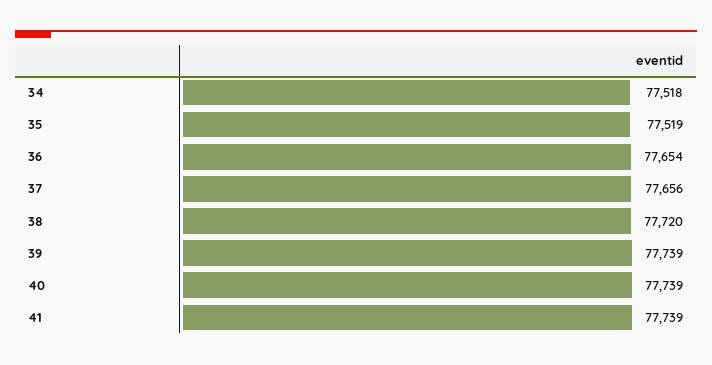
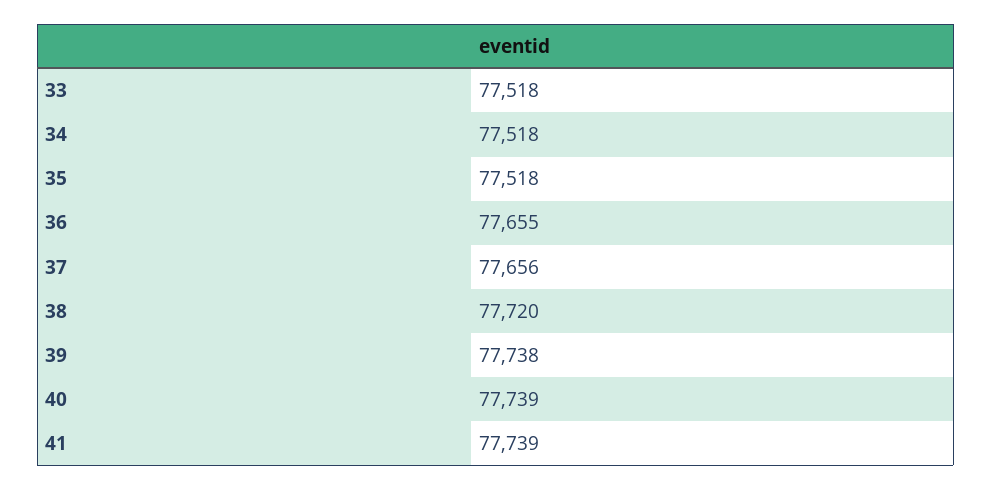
  {
    "34": 77518,
-   "35": 77519,
+   "35": 77518,
-   "36": 77654,
+   "36": 77655,
    "37": 77656,
    "38": 77720,
-   "39": 77739,
+   "39": 77738,
    "40": 77739,
-   "41": 77739
+   "41": 77739,
+   "33": 77518
  }

